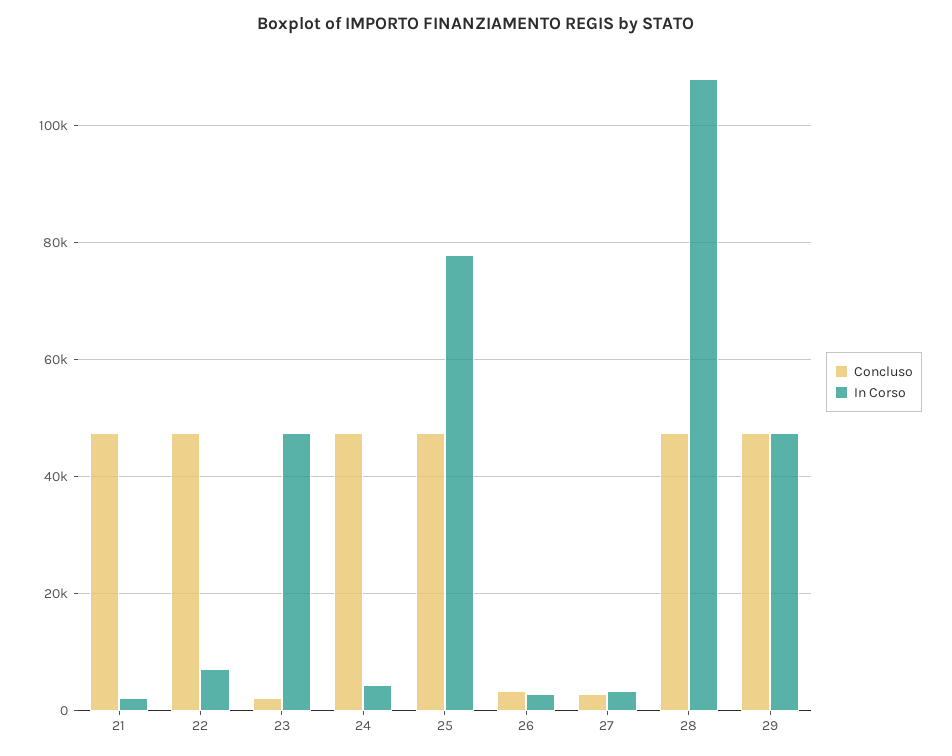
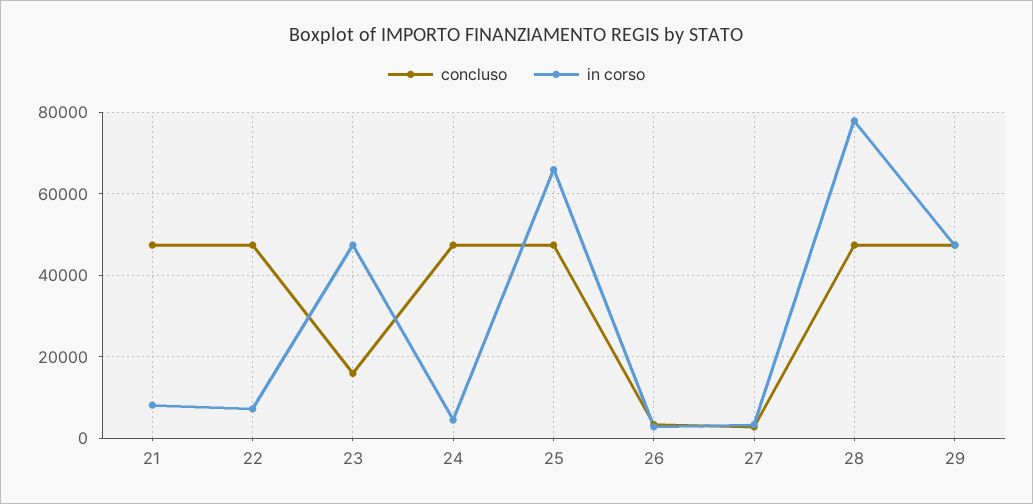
  {
    "Concluso": {
      "21": 48000,
      "22": 48000,
-     "23": 2000,
+     "23": 16000,
      "24": 48000,
      "25": 48000,
      "26": 4000,
      "27": 2000,
      "28": 48000,
      "29": 48000
    },
    "In Corso": {
-     "21": 2000,
+     "21": 8000,
      "22": 8000,
      "23": 48000,
      "24": 4000,
-     "25": 78000,
+     "25": 66000,
      "26": 2000,
      "27": 4000,
-     "28": 108000,
+     "28": 78000,
      "29": 48000
    }
  }

